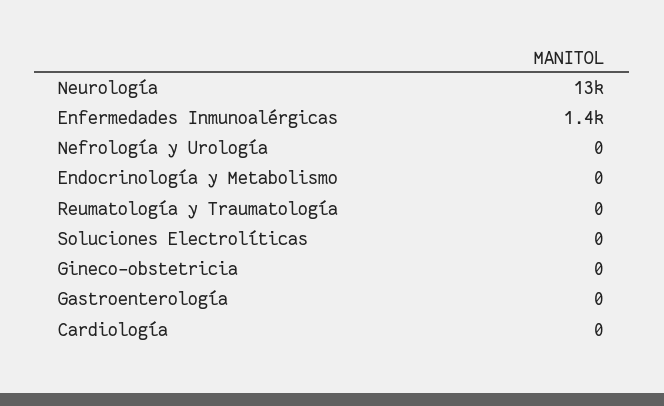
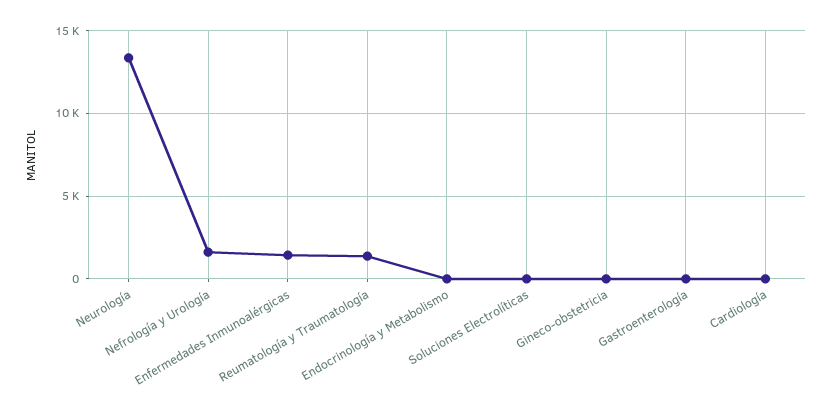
  {
    "Neurología": 13000,
    "Enfermedades Inmunoalérgicas": 1400,
-   "Nefrología y Urología": 0,
+   "Nefrología y Urología": 1500,
    "Endocrinología y Metabolismo": 0,
-   "Reumatología y Traumatología": 0,
+   "Reumatología y Traumatología": 1500,
    "Soluciones Electrolíticas": 0,
    "Gineco-obstetricia": 0,
    "Gastroenterología": 0,
    "Cardiología": 0
  }

